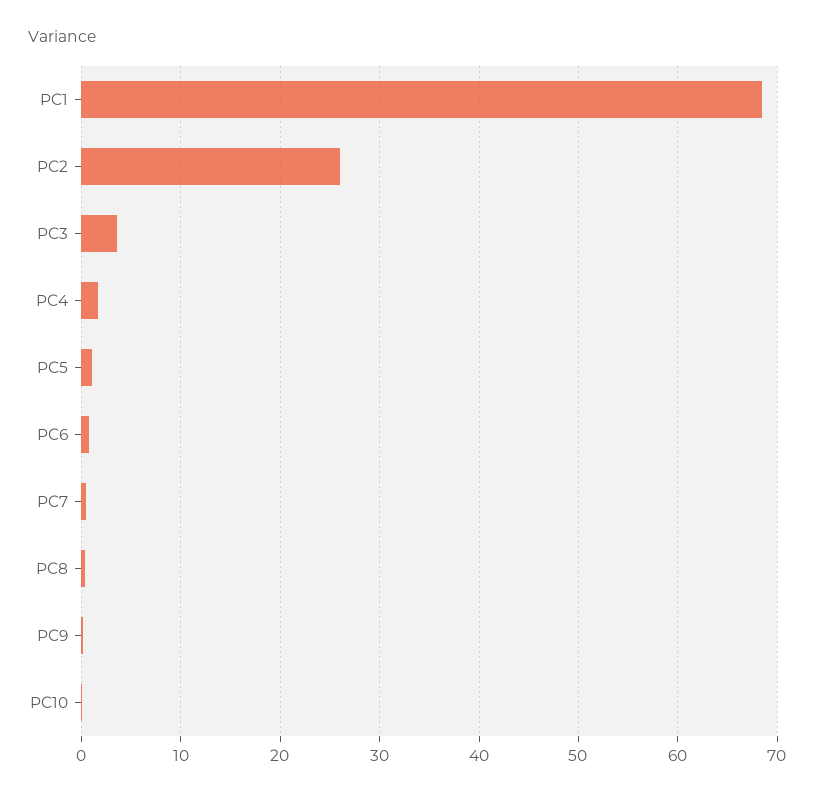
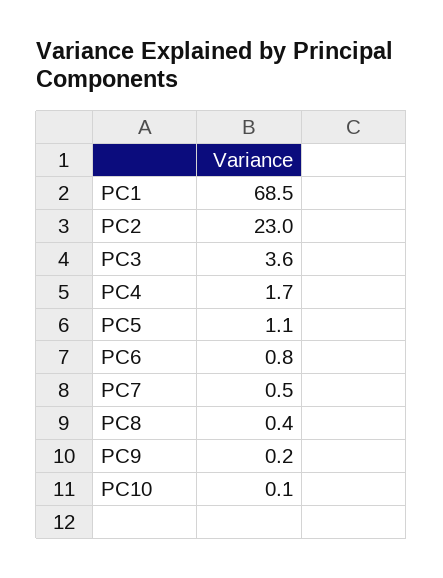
  {
    "PC1": 68.5,
-   "PC2": 26,
+   "PC2": 23,
    "PC3": 3.6,
    "PC4": 1.7,
    "PC5": 1.1,
    "PC6": 0.8,
    "PC7": 0.5,
    "PC8": 0.4,
    "PC9": 0.2,
    "PC10": 0.1
  }

